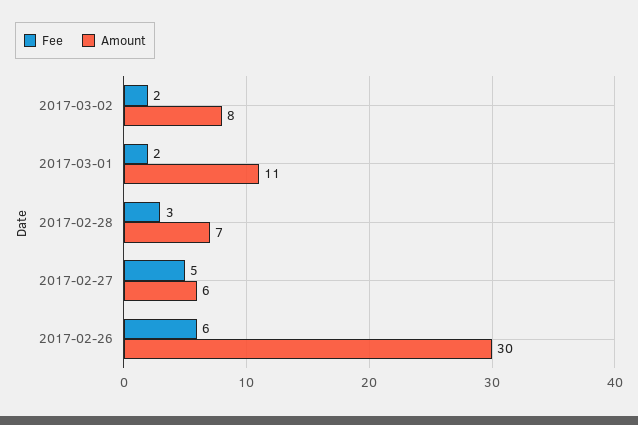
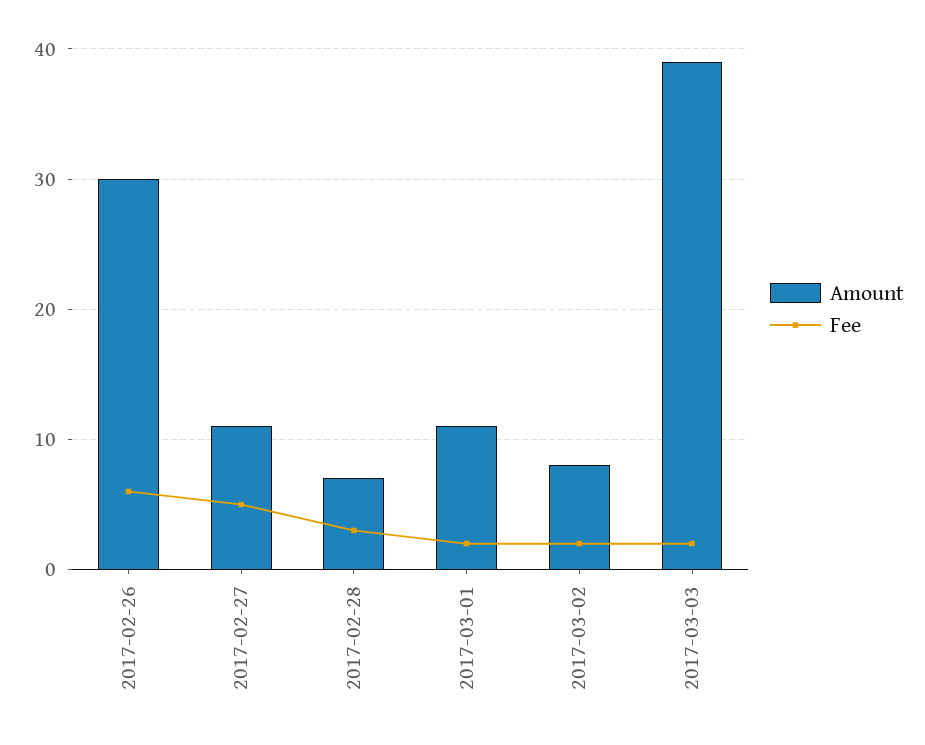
  {
    "Fee": {
      "2017-03-02": 2,
      "2017-03-01": 2,
      "2017-02-28": 3,
      "2017-02-27": 5,
-     "2017-02-26": 6
+     "2017-02-26": 6,
+     "2017-03-03": 2
    },
    "Amount": {
      "2017-03-02": 8,
      "2017-03-01": 11,
      "2017-02-28": 7,
-     "2017-02-27": 6,
+     "2017-02-27": 11,
-     "2017-02-26": 30
+     "2017-02-26": 30,
+     "2017-03-03": 39
    }
  }

